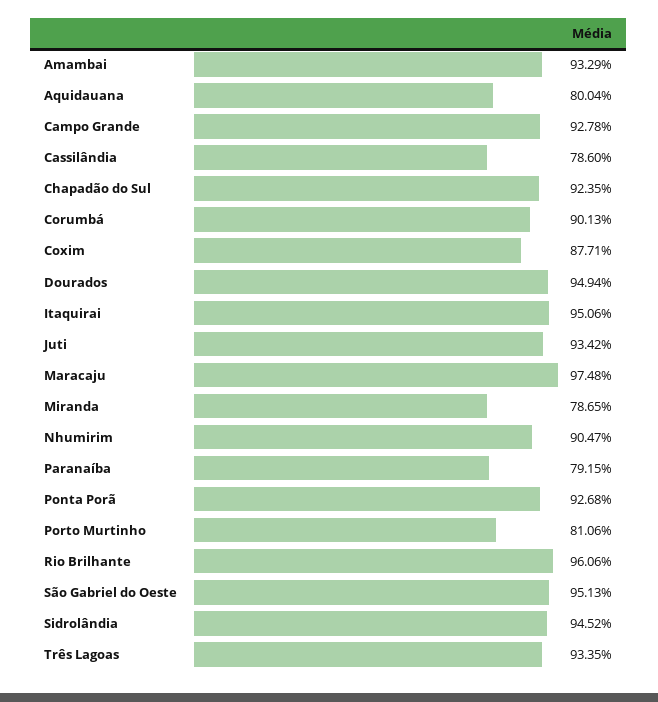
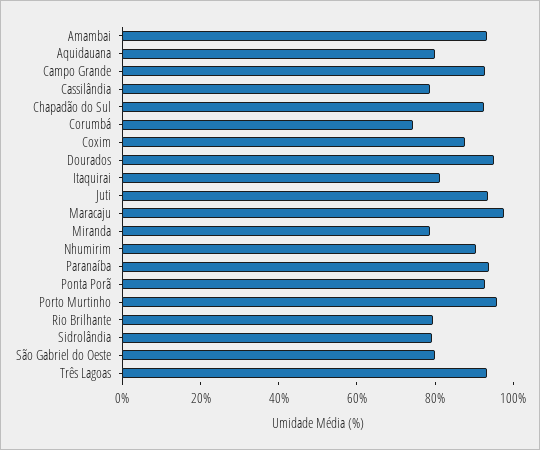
  {
    "Amambai": 93.29,
    "Aquidauana": 80.04,
    "Campo Grande": 92.78,
    "Cassilândia": 78.6,
    "Chapadão do Sul": 92.35,
-   "Corumbá": 90.13,
+   "Corumbá": 75,
    "Coxim": 87.71,
    "Dourados": 94.94,
-   "Itaquirai": 95.06,
+   "Itaquirai": 80,
    "Juti": 93.42,
    "Maracaju": 97.48,
    "Miranda": 78.65,
    "Nhumirim": 90.47,
-   "Paranaíba": 79.15,
+   "Paranaíba": 95,
    "Ponta Porã": 92.68,
-   "Porto Murtinho": 81.06,
+   "Porto Murtinho": 95,
-   "Rio Brilhante": 96.06,
+   "Rio Brilhante": 80,
-   "São Gabriel do Oeste": 95.13,
+   "São Gabriel do Oeste": 80,
-   "Sidrolândia": 94.52,
+   "Sidrolândia": 80,
    "Três Lagoas": 93.35
  }

